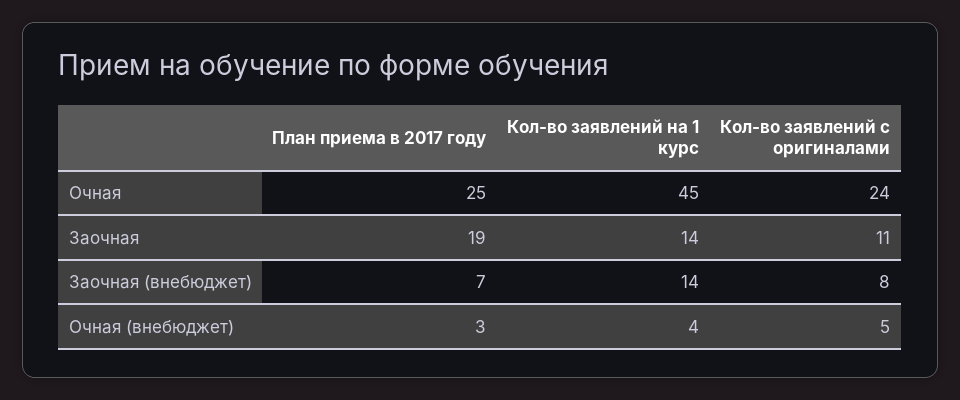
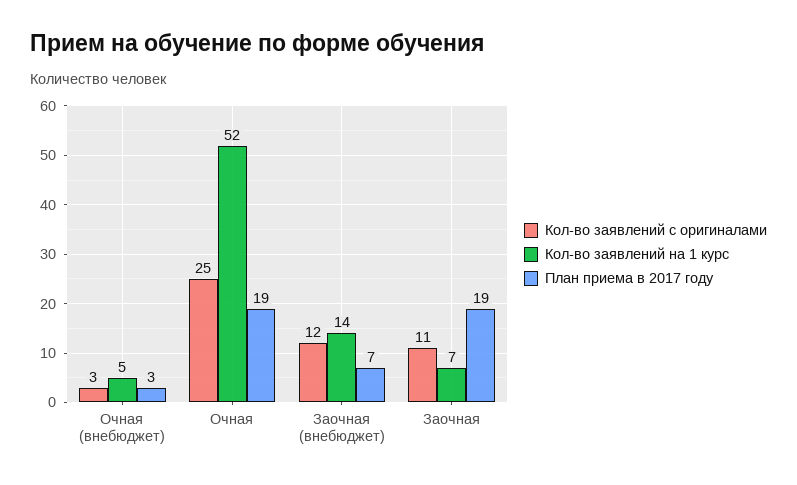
  {
    "План приема в 2017 году": {
-     "Очная": 25,
+     "Очная": 19,
      "Заочная": 19,
      "Заочная (внебюджет)": 7,
      "Очная (внебюджет)": 3
    },
    "Кол-во заявлений на 1 курс": {
-     "Очная": 45,
+     "Очная": 52,
-     "Заочная": 14,
+     "Заочная": 7,
      "Заочная (внебюджет)": 14,
-     "Очная (внебюджет)": 4
+     "Очная (внебюджет)": 5
    },
    "Кол-во заявлений с оригиналами": {
-     "Очная": 24,
+     "Очная": 25,
      "Заочная": 11,
-     "Заочная (внебюджет)": 8,
+     "Заочная (внебюджет)": 12,
-     "Очная (внебюджет)": 5
+     "Очная (внебюджет)": 3
    }
  }

